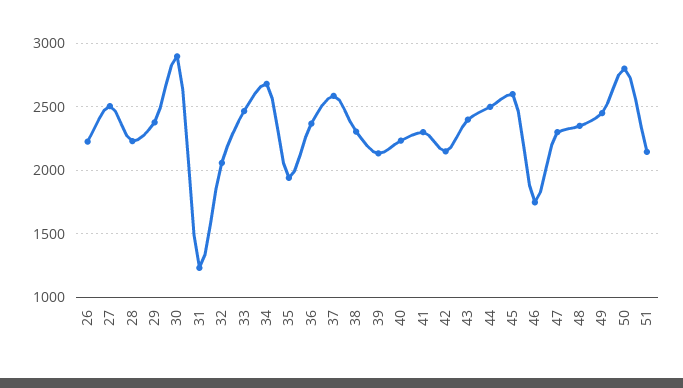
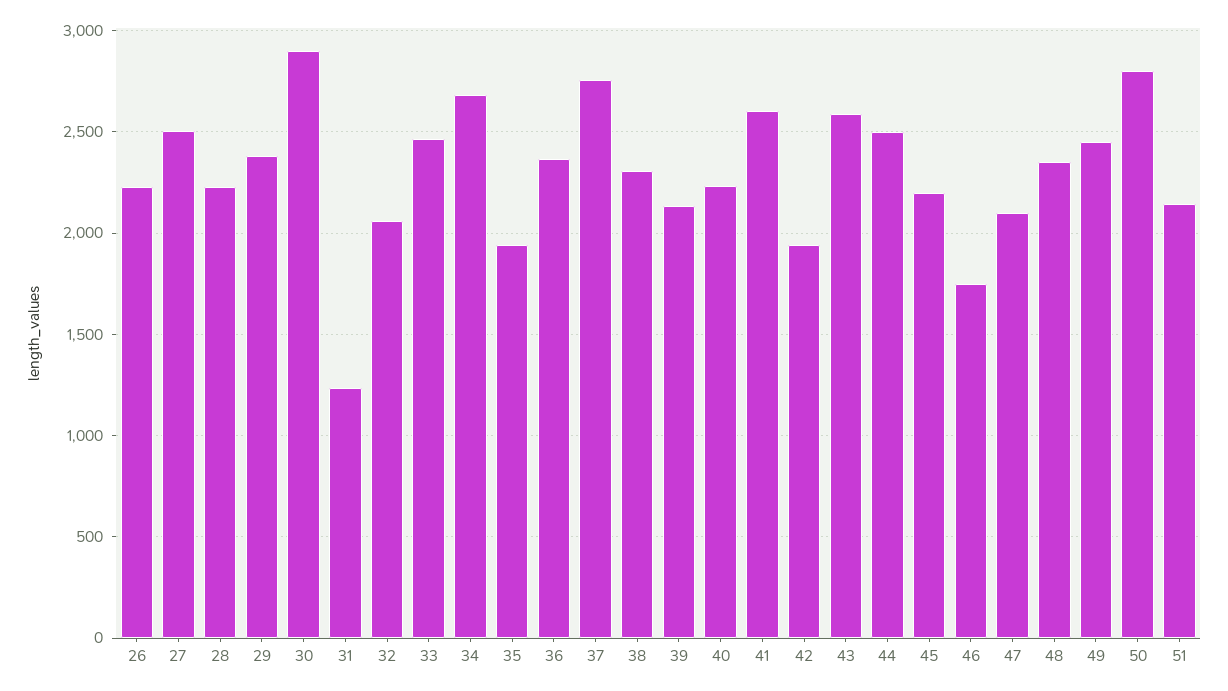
  {
    "26": 2250,
    "27": 2500,
    "28": 2250,
    "29": 2400,
    "30": 2900,
    "31": 1250,
    "32": 2050,
    "33": 2450,
    "34": 2700,
    "35": 1950,
    "36": 2350,
-   "37": 2600,
+   "37": 2750,
    "38": 2300,
    "39": 2150,
    "40": 2250,
-   "41": 2300,
+   "41": 2600,
-   "42": 2150,
+   "42": 1950,
-   "43": 2400,
+   "43": 2600,
    "44": 2500,
-   "45": 2600,
+   "45": 2200,
    "46": 1750,
-   "47": 2300,
+   "47": 2100,
    "48": 2350,
    "49": 2450,
    "50": 2800,
    "51": 2150
  }

